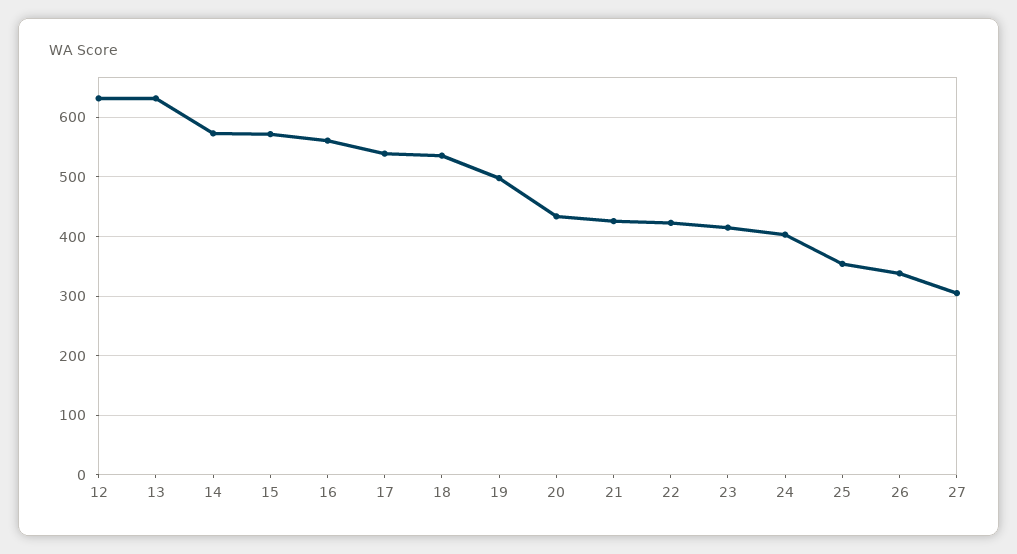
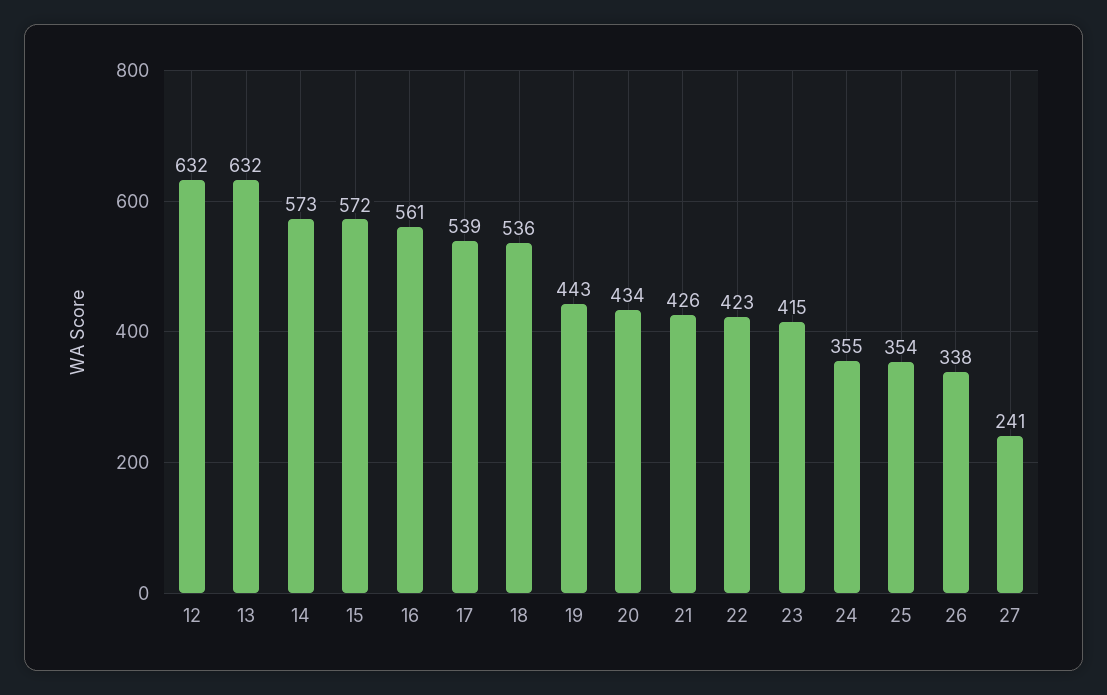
  {
    "12": 632,
    "13": 632,
    "14": 573,
    "15": 572,
    "16": 561,
    "17": 539,
    "18": 536,
-   "19": 500,
+   "19": 443,
    "20": 434,
    "21": 426,
    "22": 423,
    "23": 415,
-   "24": 400,
+   "24": 355,
    "25": 354,
    "26": 338,
-   "27": 300
+   "27": 241
  }

